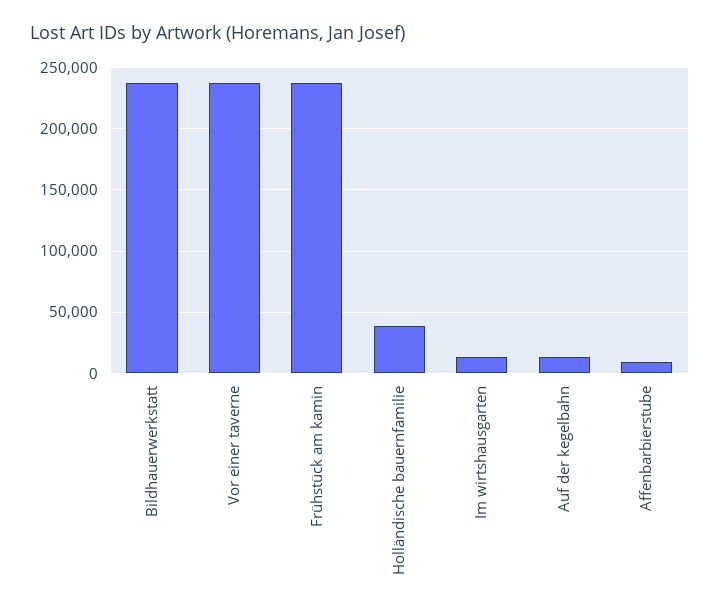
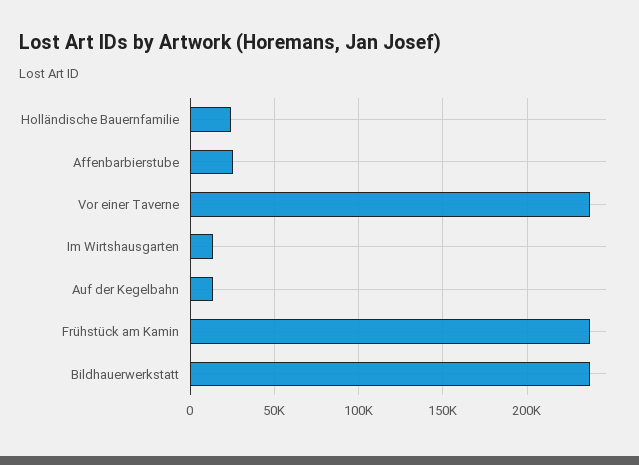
  {
    "Bildhauerwerkstatt": 235000,
    "Vor einer taverne": 235000,
    "Frühstück am kamin": 235000,
-   "Holländische bauernfamilie": 40000,
+   "Holländische bauernfamilie": 25000,
    "Im wirtshausgarten": 15000,
    "Auf der kegelbahn": 15000,
-   "Affenbarbierstube": 10000
+   "Affenbarbierstube": 25000
  }

